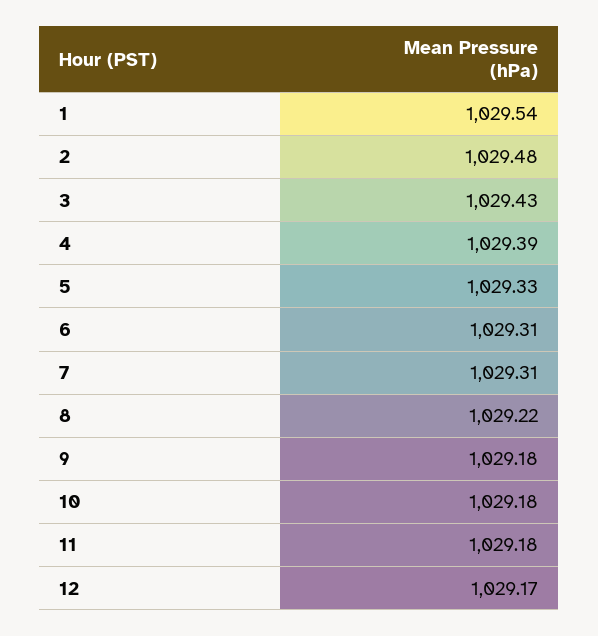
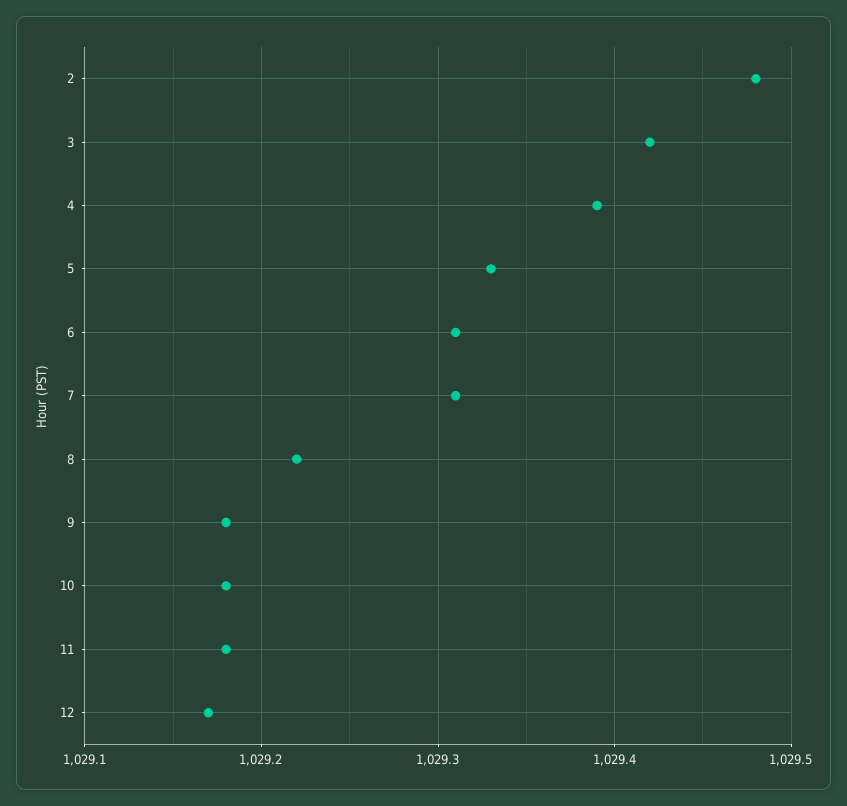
  {
-   "1": 1029.54,
    "2": 1029.48,
-   "3": 1029.43,
+   "3": 1029.42,
    "4": 1029.39,
    "5": 1029.33,
    "6": 1029.31,
    "7": 1029.31,
    "8": 1029.22,
    "9": 1029.18,
    "10": 1029.18,
    "11": 1029.18,
    "12": 1029.17
  }

